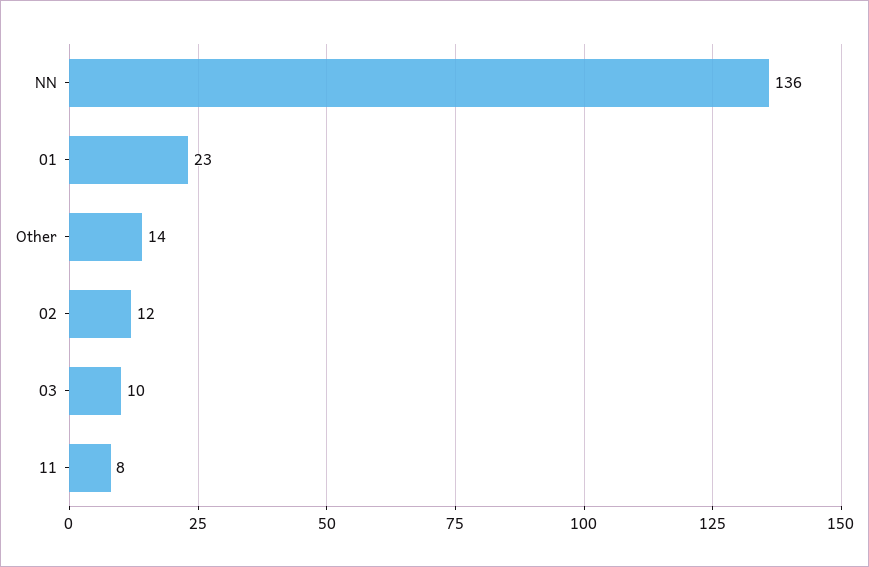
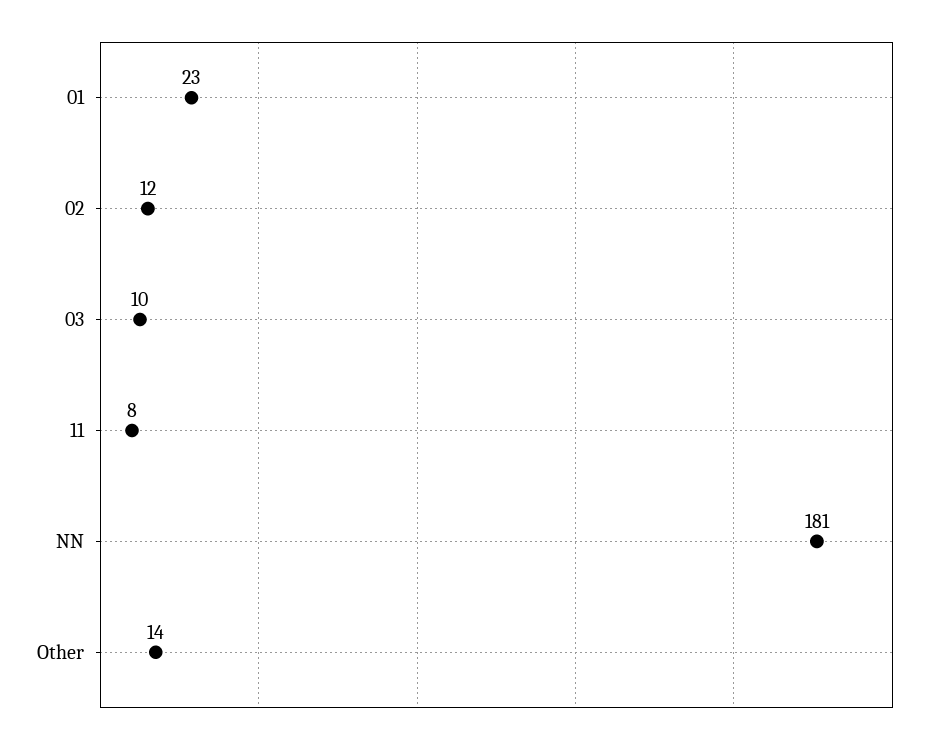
  {
-   "NN": 136,
+   "NN": 181,
    "01": 23,
    "Other": 14,
    "02": 12,
    "03": 10,
    "11": 8
  }

